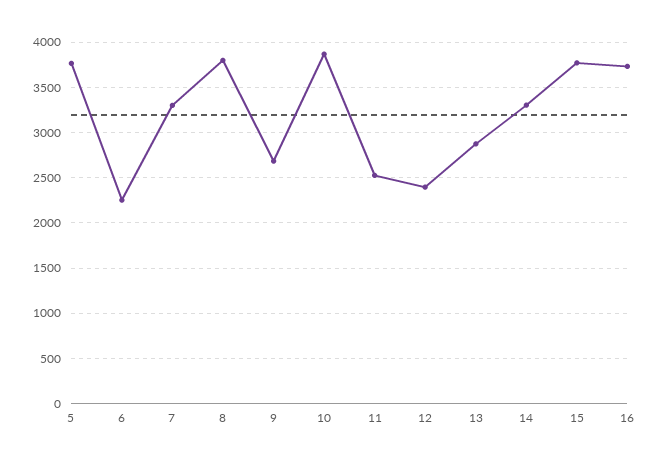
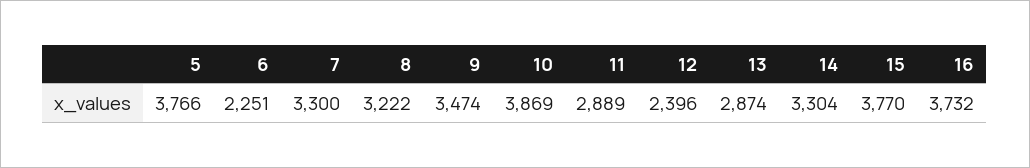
  {
    "5": 3766,
    "6": 2251,
    "7": 3300,
-   "8": 3800,
+   "8": 3222,
-   "9": 2700,
+   "9": 3474,
    "10": 3869,
-   "11": 2500,
+   "11": 2889,
    "12": 2396,
    "13": 2874,
    "14": 3304,
    "15": 3770,
    "16": 3732
  }

